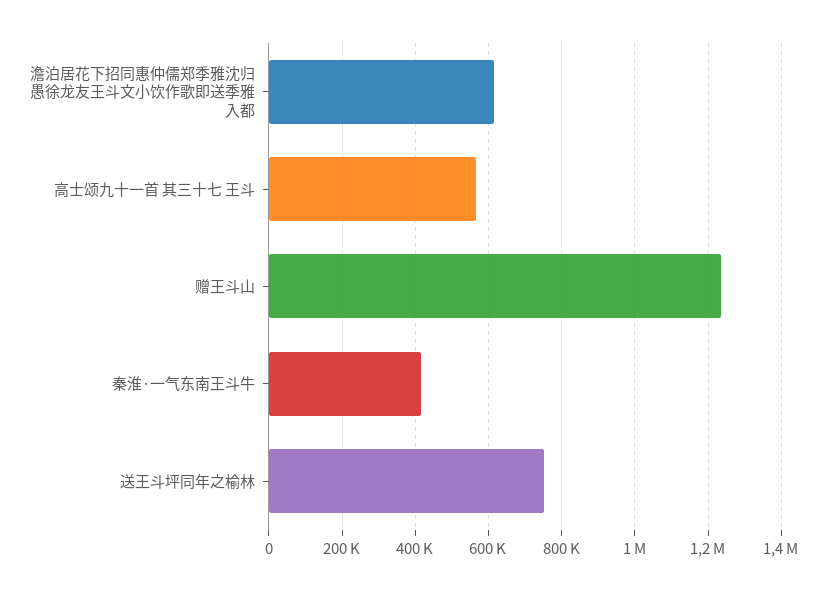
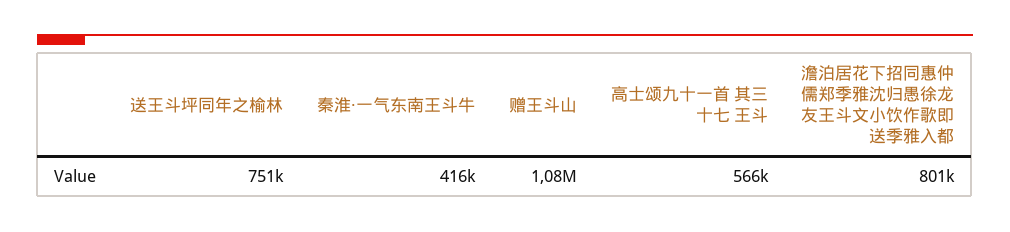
  {
-   "澹泊居花下招同惠仲儒郑季雅沈归愚徐龙友王斗文小饮作歌即送季雅入都": 620000,
+   "澹泊居花下招同惠仲儒郑季雅沈归愚徐龙友王斗文小饮作歌即送季雅入都": 801000,
    "高士颂九十一首 其三十七 王斗": 566000,
-   "赠王斗山": 1240000,
+   "赠王斗山": 1080000,
    "秦淮·一气东南王斗牛": 416000,
    "送王斗坪同年之榆林": 751000
  }

